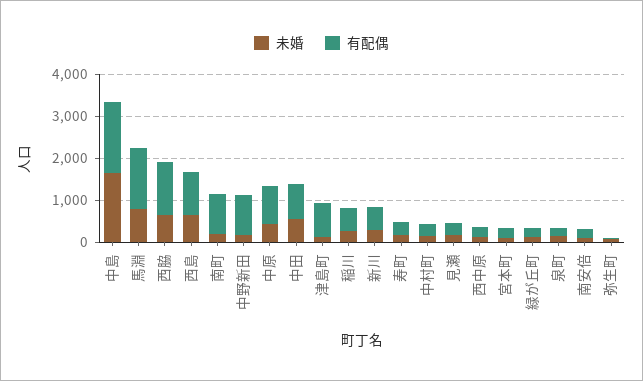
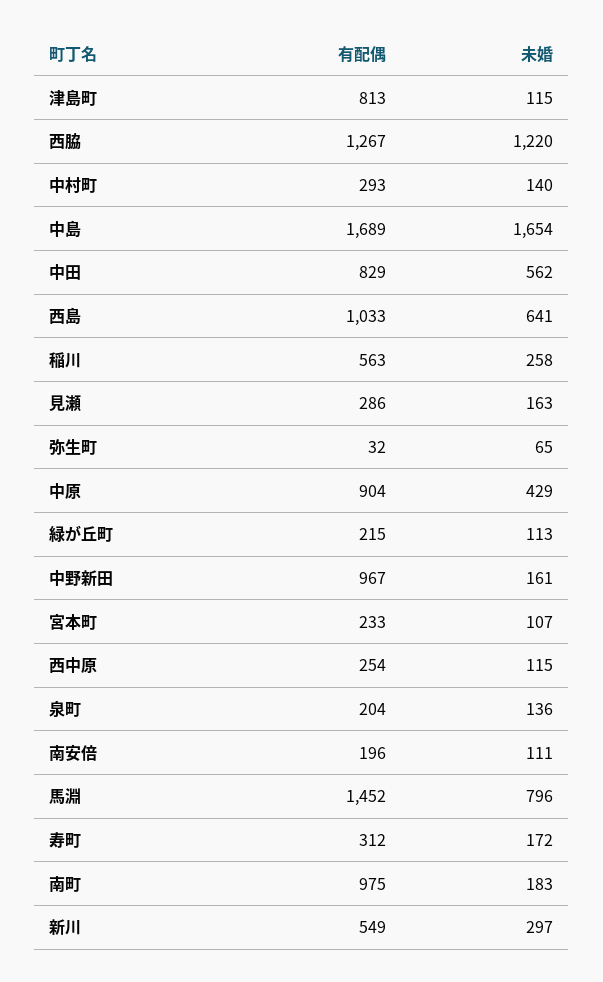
  {
    "未婚": {
      "中島": 1654,
      "馬淵": 796,
-     "西脇": 600,
+     "西脇": 1220,
      "西島": 641,
      "南町": 183,
      "中野新田": 161,
      "中原": 429,
      "中田": 562,
      "津島町": 115,
      "稲川": 258,
      "新川": 297,
      "寿町": 172,
      "中村町": 140,
      "見瀬": 163,
      "西中原": 115,
      "宮本町": 107,
      "緑が丘町": 113,
      "泉町": 136,
      "南安倍": 111,
      "弥生町": 65
    },
    "有配偶": {
      "中島": 1689,
      "馬淵": 1452,
      "西脇": 1267,
      "西島": 1033,
      "南町": 975,
      "中野新田": 967,
      "中原": 904,
      "中田": 829,
      "津島町": 813,
      "稲川": 563,
      "新川": 549,
      "寿町": 312,
      "中村町": 293,
      "見瀬": 286,
      "西中原": 254,
      "宮本町": 233,
      "緑が丘町": 215,
      "泉町": 204,
      "南安倍": 196,
      "弥生町": 32
    }
  }

